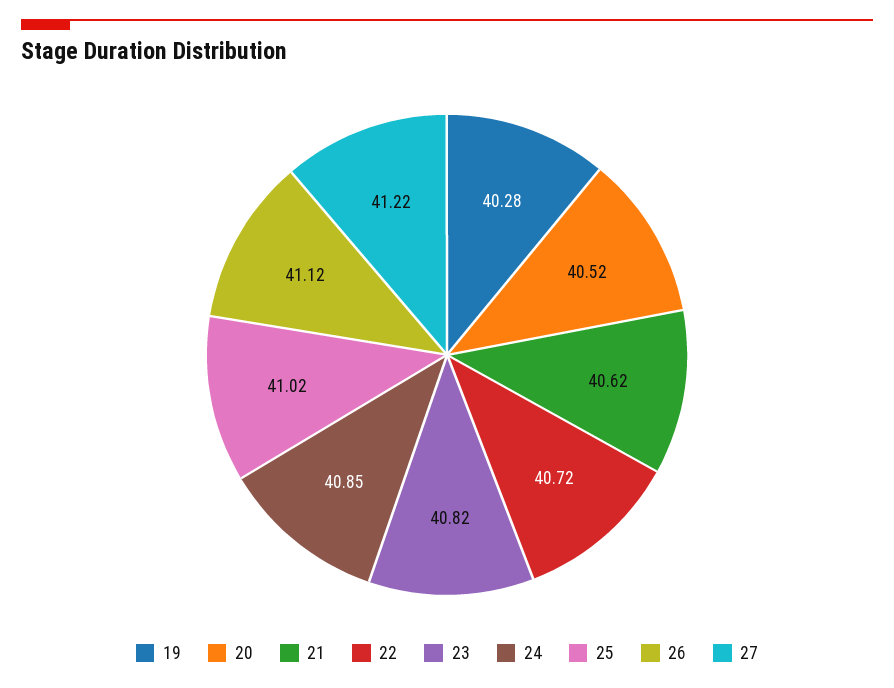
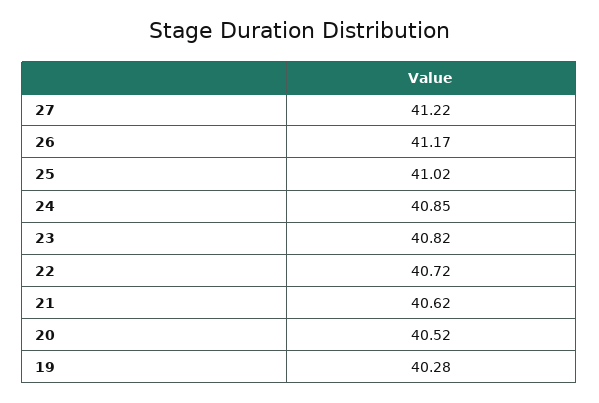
  {
    "19": 40.28,
    "20": 40.52,
    "21": 40.62,
    "22": 40.72,
    "23": 40.82,
    "24": 40.85,
    "25": 41.02,
-   "26": 41.12,
+   "26": 41.17,
    "27": 41.22
  }

